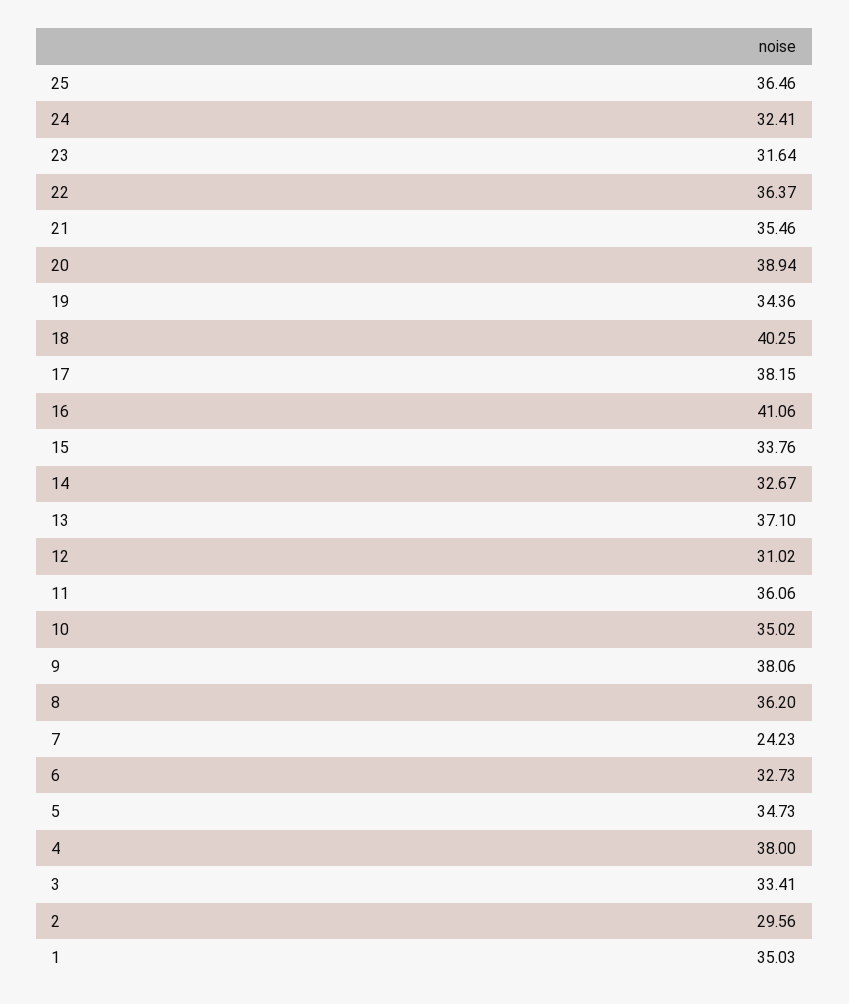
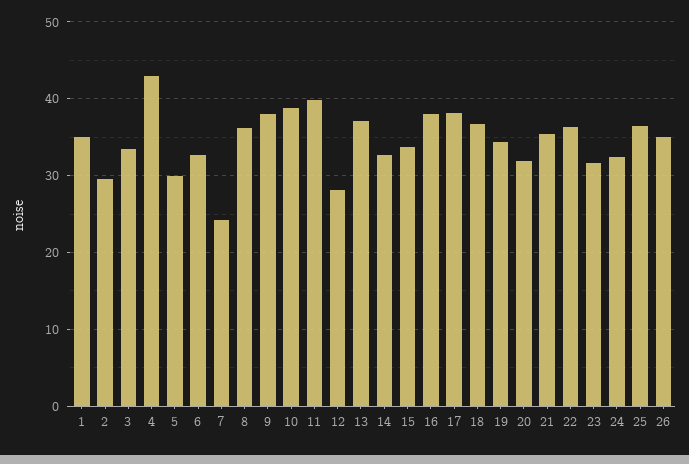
  {
    "25": 36.46,
    "24": 32.41,
    "23": 31.64,
    "22": 36.37,
    "21": 35.46,
-   "20": 38.94,
+   "20": 32,
    "19": 34.36,
-   "18": 40.25,
+   "18": 37,
    "17": 38.15,
-   "16": 41.06,
+   "16": 38,
    "15": 33.76,
    "14": 32.67,
    "13": 37.1,
-   "12": 31.02,
+   "12": 28,
-   "11": 36.06,
+   "11": 40,
-   "10": 35.02,
+   "10": 39,
    "9": 38.06,
    "8": 36.2,
    "7": 24.23,
    "6": 32.73,
-   "5": 34.73,
+   "5": 30,
-   "4": 38,
+   "4": 43,
    "3": 33.41,
    "2": 29.56,
-   "1": 35.03
+   "1": 35.03,
+   "26": 35
  }

